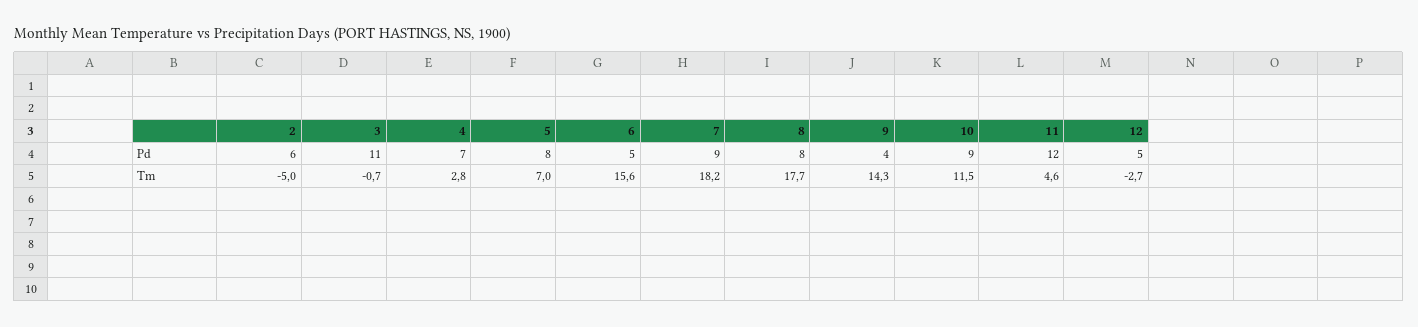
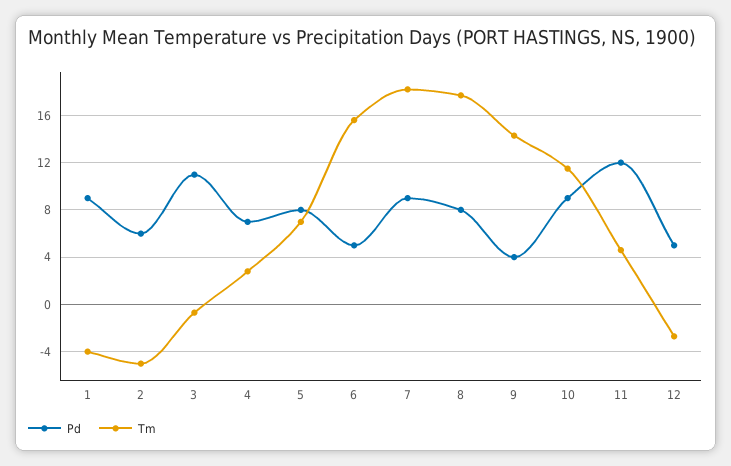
  {
    "Pd": {
      "2": 6,
      "3": 11,
      "4": 7,
      "5": 8,
      "6": 5,
      "7": 9,
      "8": 8,
      "9": 4,
      "10": 9,
      "11": 12,
-     "12": 5
+     "12": 5,
+     "1": 9
    },
    "Tm": {
      "2": -5,
      "3": -0.7,
      "4": 2.8,
      "5": 7,
      "6": 15.6,
      "7": 18.2,
      "8": 17.7,
      "9": 14.3,
      "10": 11.5,
      "11": 4.6,
-     "12": -2.7
+     "12": -2.7,
+     "1": -4
    }
  }

